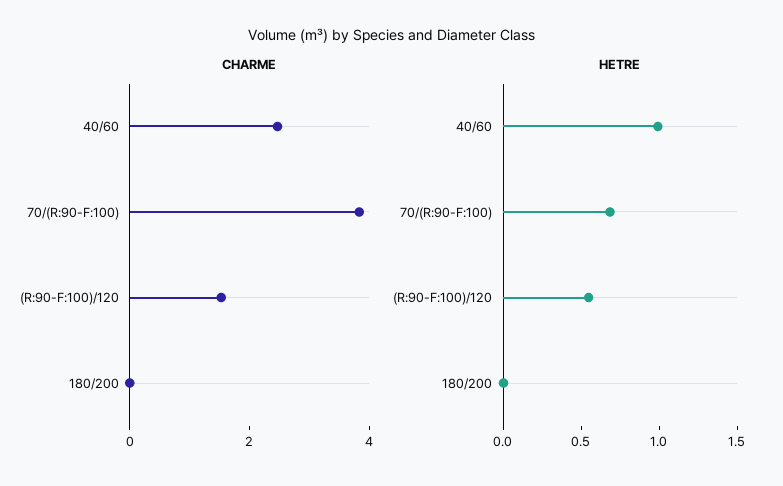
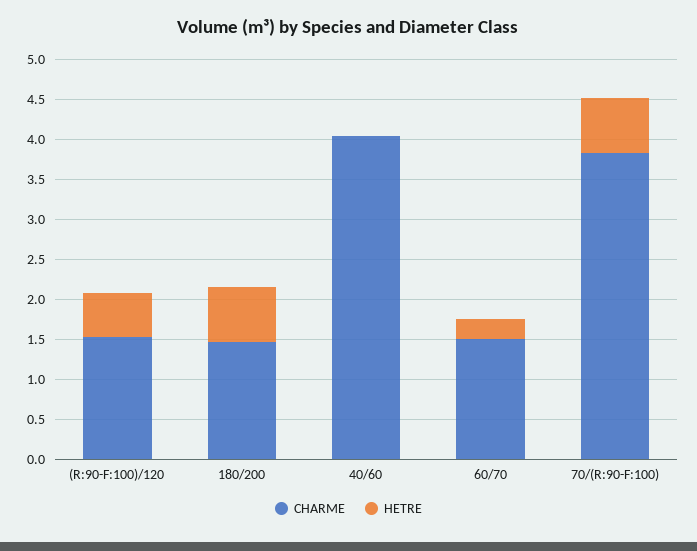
  {
    "CHARME": {
-     "40/60": 2.5,
+     "40/60": 4,
      "70/(R:90-F:100)": 3.75,
      "(R:90-F:100)/120": 1.5,
-     "180/200": 0
+     "180/200": 1.5,
+     "60/70": 1.5
    },
    "HETRE": {
-     "40/60": 1,
+     "40/60": 0,
      "70/(R:90-F:100)": 0.7,
      "(R:90-F:100)/120": 0.5,
-     "180/200": 0
+     "180/200": 0.75,
+     "60/70": 0.25
    }
  }

